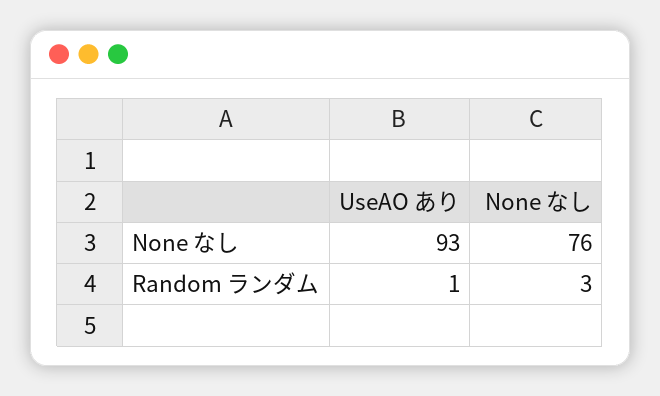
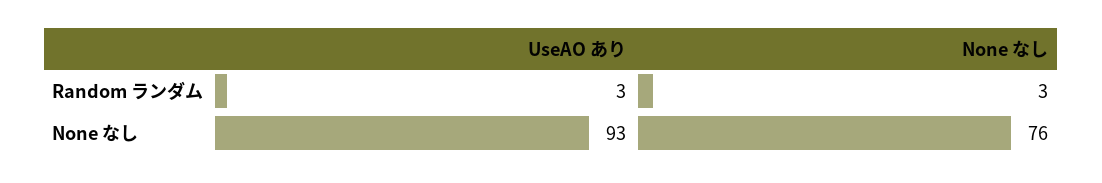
  {
    "UseAO あり": {
      "None なし": 93,
-     "Random ランダム": 1
+     "Random ランダム": 3
    },
    "None なし": {
      "None なし": 76,
      "Random ランダム": 3
    }
  }

